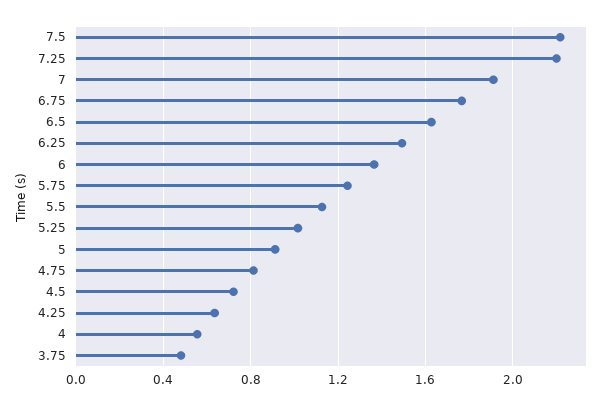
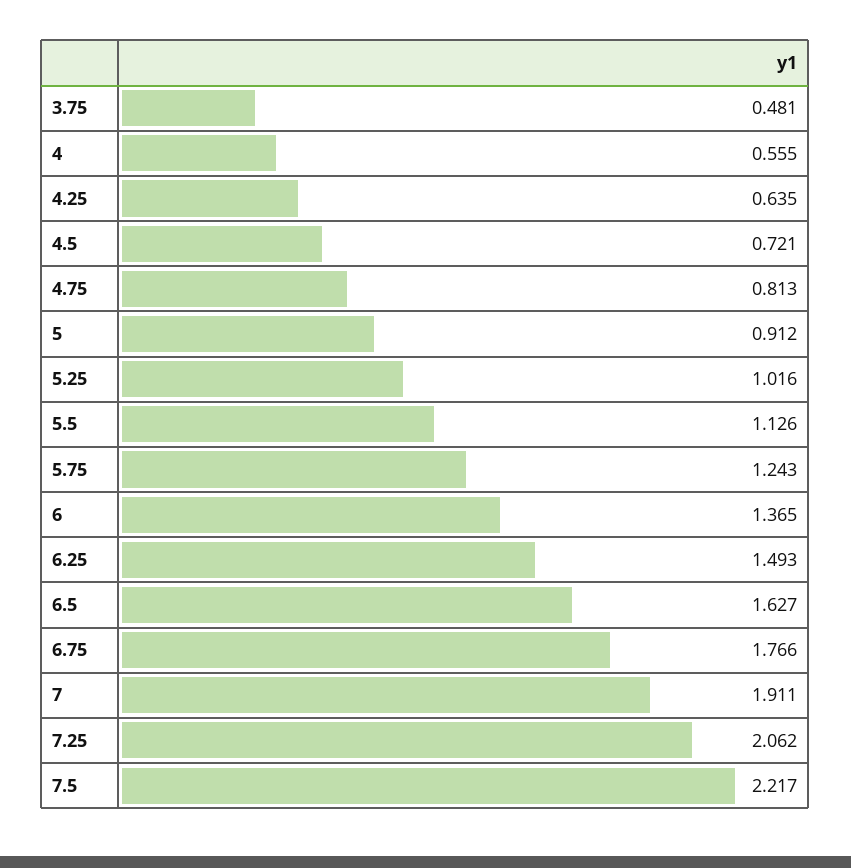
  {
    "7.5": 2.217,
-   "7.25": 2.2,
+   "7.25": 2.062,
    "7": 1.911,
    "6.75": 1.766,
    "6.5": 1.627,
    "6.25": 1.493,
    "6": 1.365,
    "5.75": 1.243,
    "5.5": 1.126,
    "5.25": 1.016,
    "5": 0.912,
    "4.75": 0.813,
    "4.5": 0.721,
    "4.25": 0.635,
    "4": 0.555,
    "3.75": 0.481
  }

